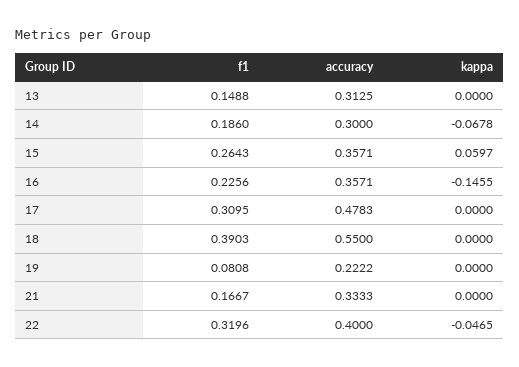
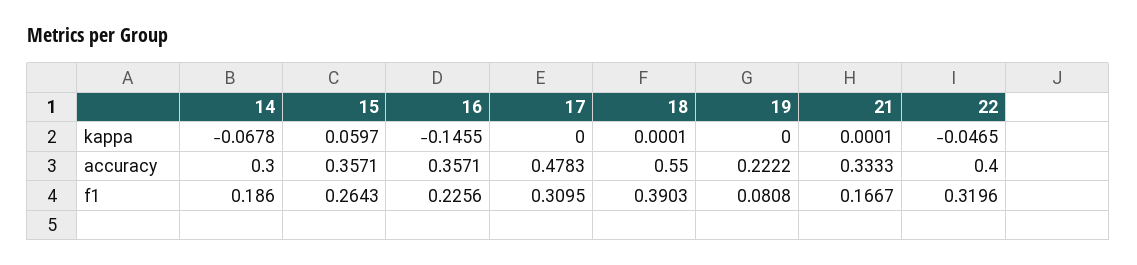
  {
    "f1": {
-     "13": 0.1488,
      "14": 0.186,
      "15": 0.2643,
      "16": 0.2256,
      "17": 0.3095,
      "18": 0.3903,
      "19": 0.0808,
      "21": 0.1667,
      "22": 0.3196
    },
    "accuracy": {
-     "13": 0.3125,
      "14": 0.3,
      "15": 0.3571,
      "16": 0.3571,
      "17": 0.4783,
      "18": 0.55,
      "19": 0.2222,
      "21": 0.3333,
      "22": 0.4
    },
    "kappa": {
-     "13": 0,
      "14": -0.0678,
      "15": 0.0597,
      "16": -0.1455,
      "17": 0,
-     "18": 0,
+     "18": 0.0001,
      "19": 0,
-     "21": 0,
+     "21": 0.0001,
      "22": -0.0465
    }
  }

